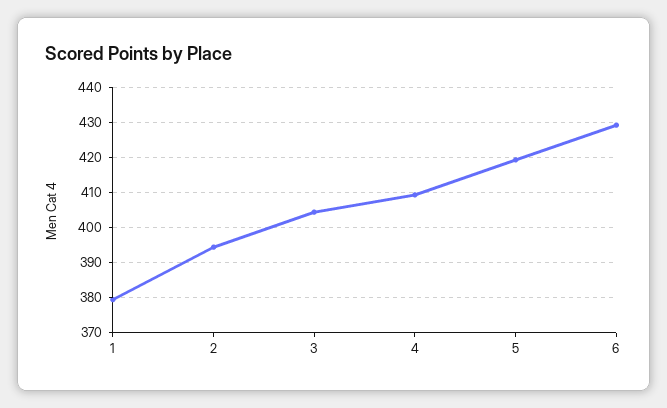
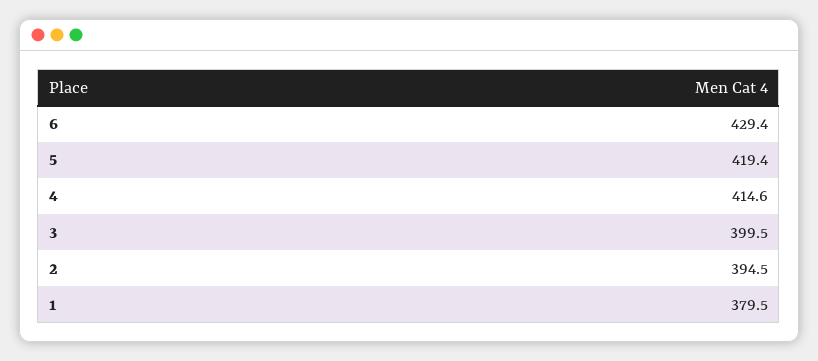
  {
    "1": 379.5,
    "2": 394.5,
-   "3": 404,
+   "3": 399.5,
-   "4": 410,
+   "4": 414.6,
    "5": 419.4,
    "6": 429.4
  }

